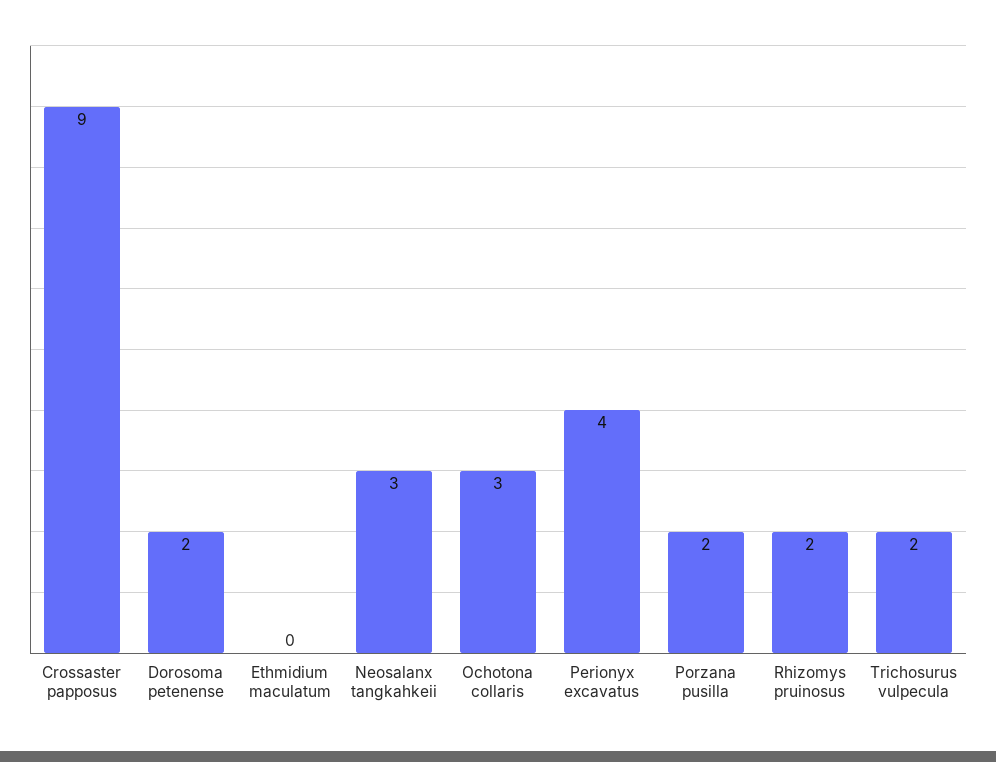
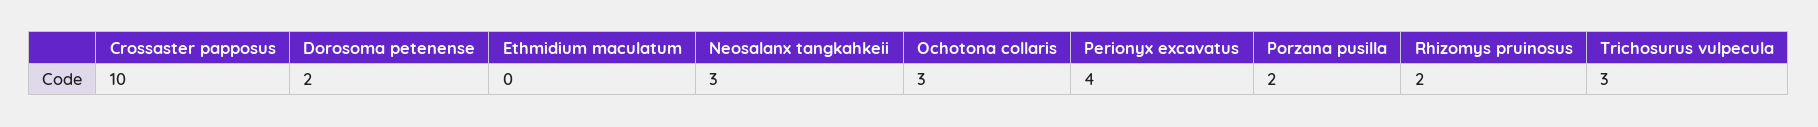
  {
-   "Crossaster papposus": 9,
+   "Crossaster papposus": 10,
    "Dorosoma petenense": 2,
    "Ethmidium maculatum": 0,
    "Neosalanx tangkahkeii": 3,
    "Ochotona collaris": 3,
    "Perionyx excavatus": 4,
    "Porzana pusilla": 2,
    "Rhizomys pruinosus": 2,
-   "Trichosurus vulpecula": 2
+   "Trichosurus vulpecula": 3
  }

